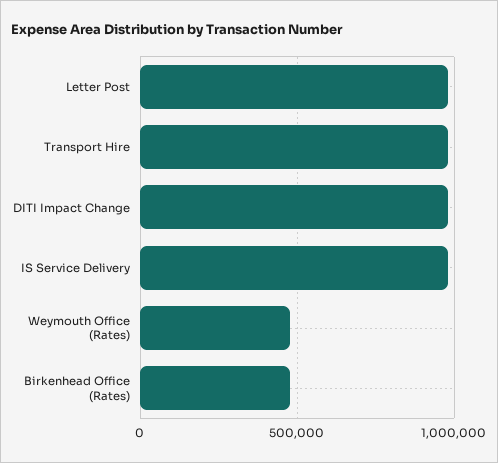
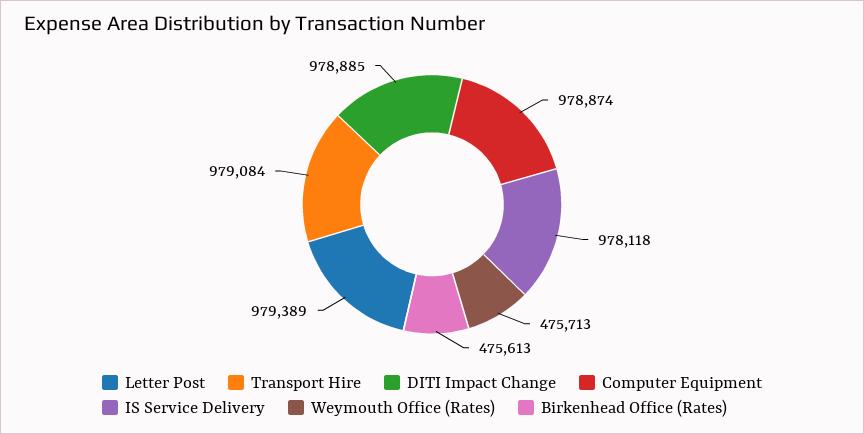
  {
    "Letter Post": 979389,
    "Transport Hire": 979084,
    "DITI Impact Change": 978885,
    "IS Service Delivery": 978118,
    "Weymouth Office (Rates)": 475713,
-   "Birkenhead Office (Rates)": 475613
+   "Birkenhead Office (Rates)": 475613,
+   "Computer Equipment": 978874
  }

